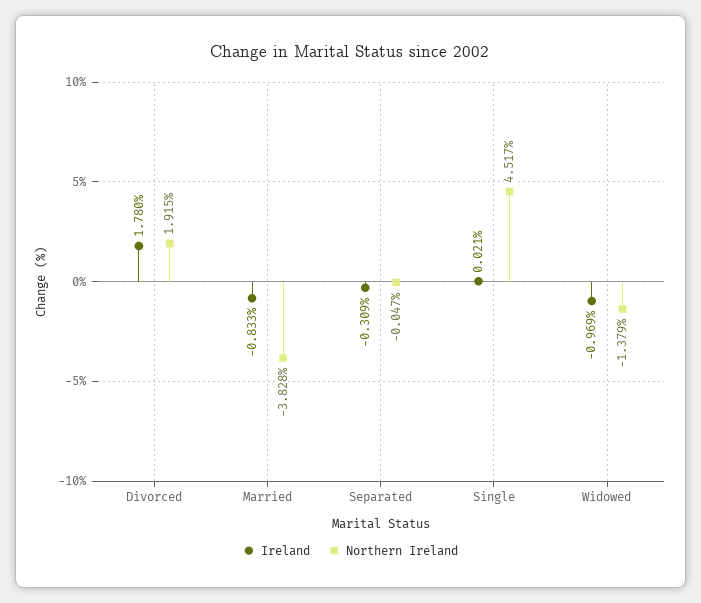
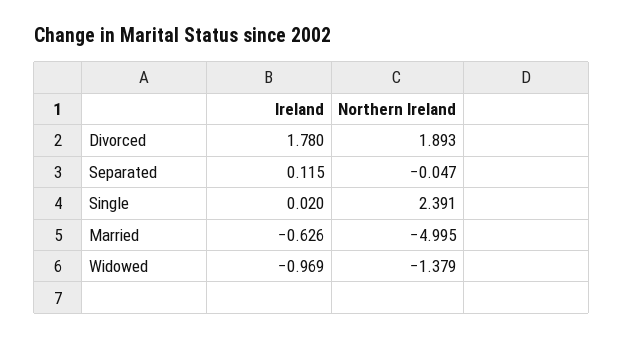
  {
    "Ireland": {
      "Divorced": 1.78,
-     "Married": -0.833,
+     "Married": -0.626,
-     "Separated": -0.309,
+     "Separated": 0.115,
-     "Single": 0.021,
+     "Single": 0.02,
      "Widowed": -0.969
    },
    "Northern Ireland": {
-     "Divorced": 1.915,
+     "Divorced": 1.893,
-     "Married": -3.828,
+     "Married": -4.995,
      "Separated": -0.047,
-     "Single": 4.517,
+     "Single": 2.391,
      "Widowed": -1.379
    }
  }

